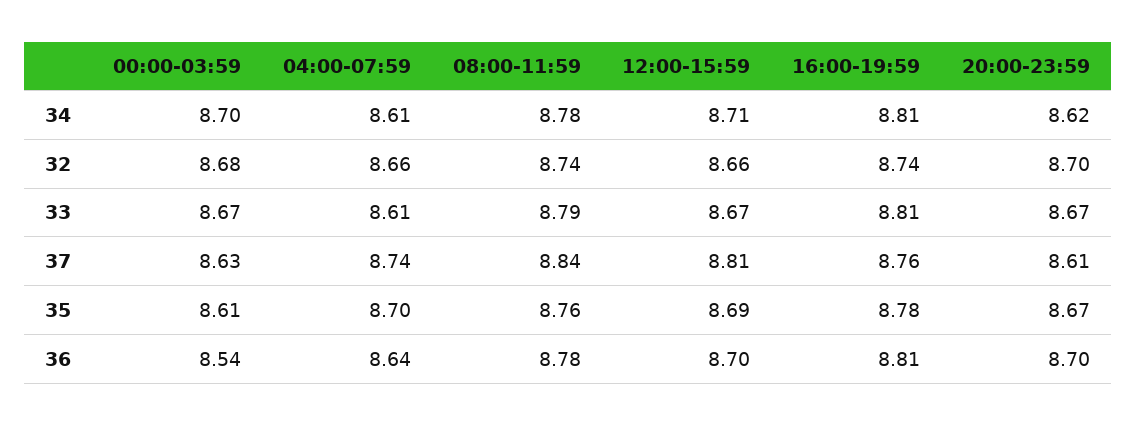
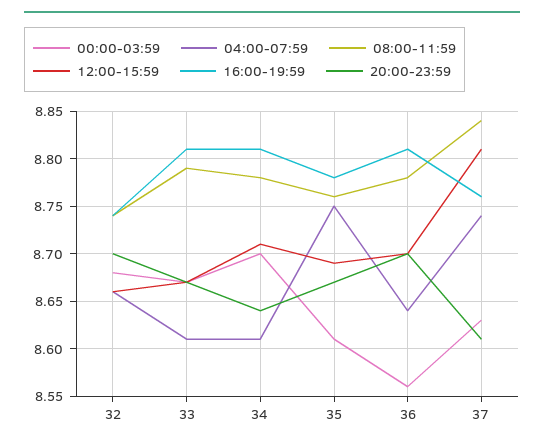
  {
    "00:00-03:59": {
      "34": 8.7,
      "32": 8.68,
      "33": 8.67,
      "37": 8.63,
      "35": 8.61,
-     "36": 8.54
+     "36": 8.56
    },
    "04:00-07:59": {
      "34": 8.61,
      "32": 8.66,
      "33": 8.61,
      "37": 8.74,
-     "35": 8.7,
+     "35": 8.75,
      "36": 8.64
    },
    "08:00-11:59": {
      "34": 8.78,
      "32": 8.74,
      "33": 8.79,
      "37": 8.84,
      "35": 8.76,
      "36": 8.78
    },
    "12:00-15:59": {
      "34": 8.71,
      "32": 8.66,
      "33": 8.67,
      "37": 8.81,
      "35": 8.69,
      "36": 8.7
    },
    "16:00-19:59": {
      "34": 8.81,
      "32": 8.74,
      "33": 8.81,
      "37": 8.76,
      "35": 8.78,
      "36": 8.81
    },
    "20:00-23:59": {
-     "34": 8.62,
+     "34": 8.64,
      "32": 8.7,
      "33": 8.67,
      "37": 8.61,
      "35": 8.67,
      "36": 8.7
    }
  }

